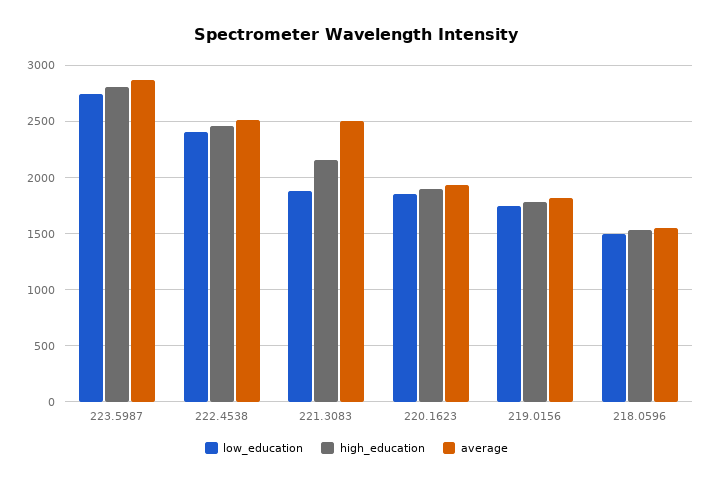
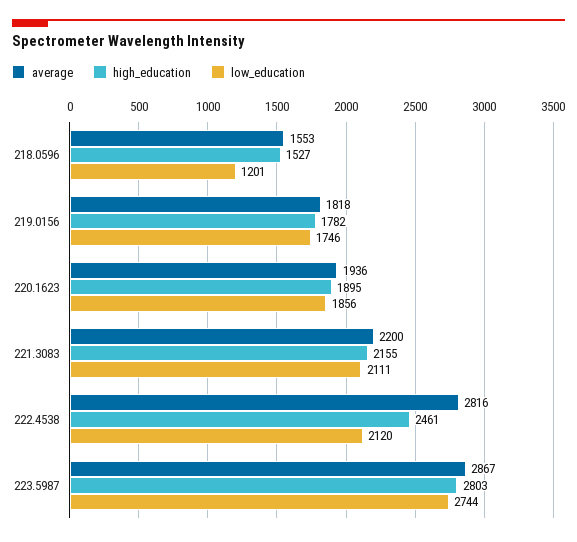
  {
    "low_education": {
      "223.5987": 2744,
-     "222.4538": 2400,
+     "222.4538": 2120,
-     "221.3083": 1900,
+     "221.3083": 2111,
      "220.1623": 1856,
      "219.0156": 1746,
-     "218.0596": 1500
+     "218.0596": 1201
    },
    "high_education": {
      "223.5987": 2803,
      "222.4538": 2461,
      "221.3083": 2155,
      "220.1623": 1895,
      "219.0156": 1782,
      "218.0596": 1527
    },
    "average": {
      "223.5987": 2867,
-     "222.4538": 2500,
+     "222.4538": 2816,
-     "221.3083": 2500,
+     "221.3083": 2200,
      "220.1623": 1936,
      "219.0156": 1818,
      "218.0596": 1553
    }
  }

